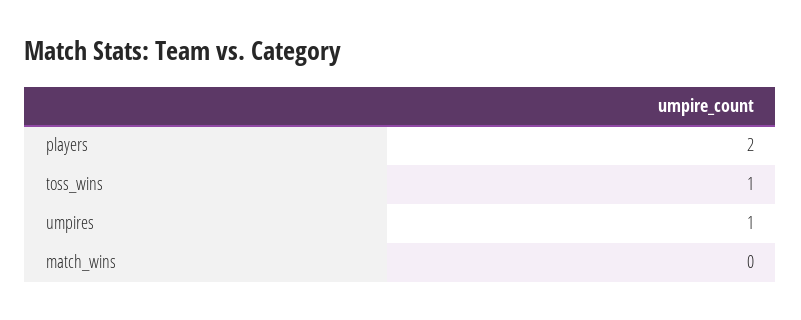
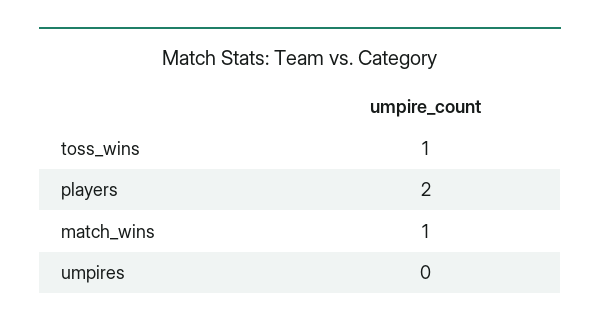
  {
    "players": 2,
    "toss_wins": 1,
-   "umpires": 1,
+   "umpires": 0,
-   "match_wins": 0
+   "match_wins": 1
  }

